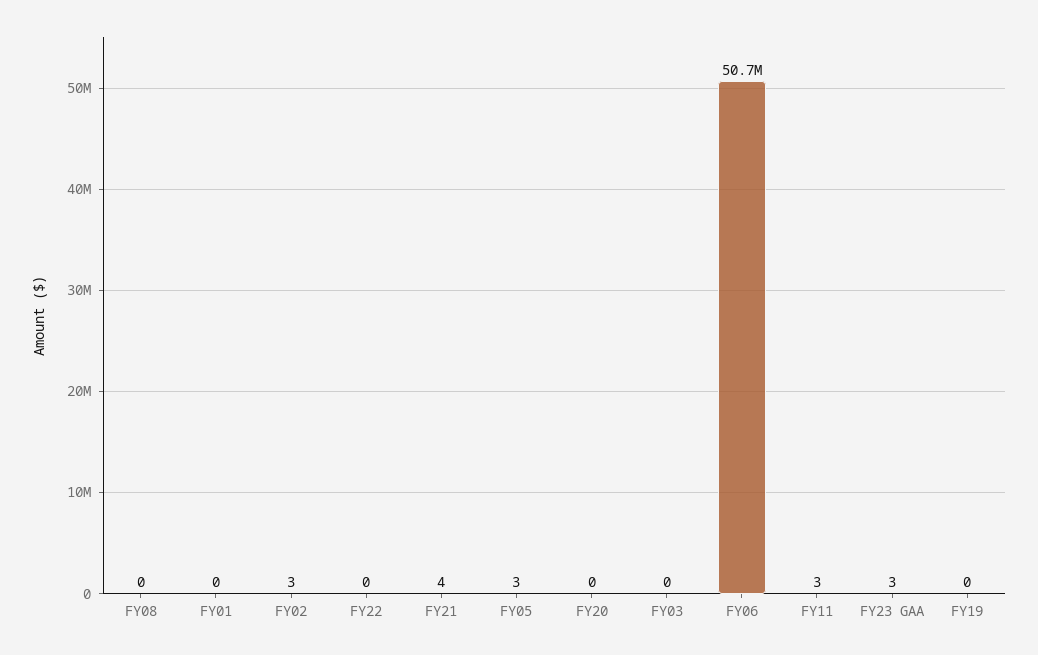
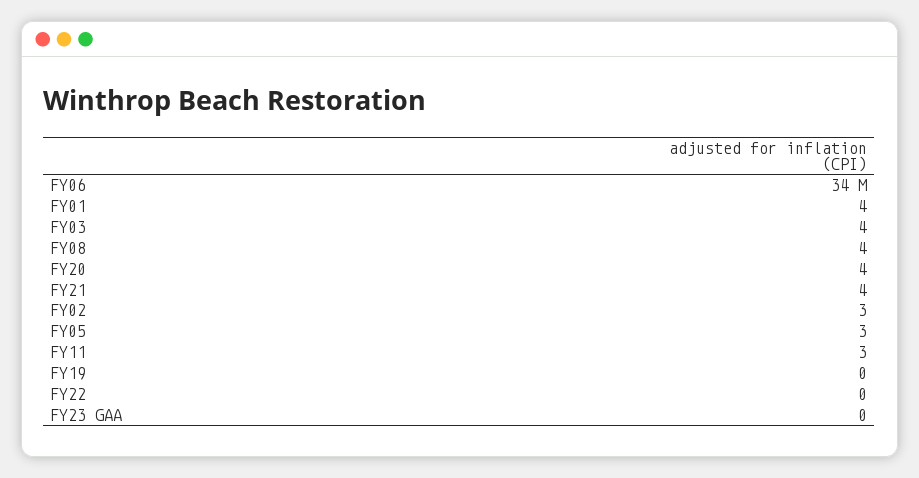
  {
-   "FY08": 0,
+   "FY08": 4,
-   "FY01": 0,
+   "FY01": 4,
    "FY02": 3,
    "FY22": 0,
    "FY21": 4,
    "FY05": 3,
-   "FY20": 0,
+   "FY20": 4,
-   "FY03": 0,
+   "FY03": 4,
-   "FY06": 50700000,
+   "FY06": 34000000,
    "FY11": 3,
-   "FY23 GAA": 3,
+   "FY23 GAA": 0,
    "FY19": 0
  }

